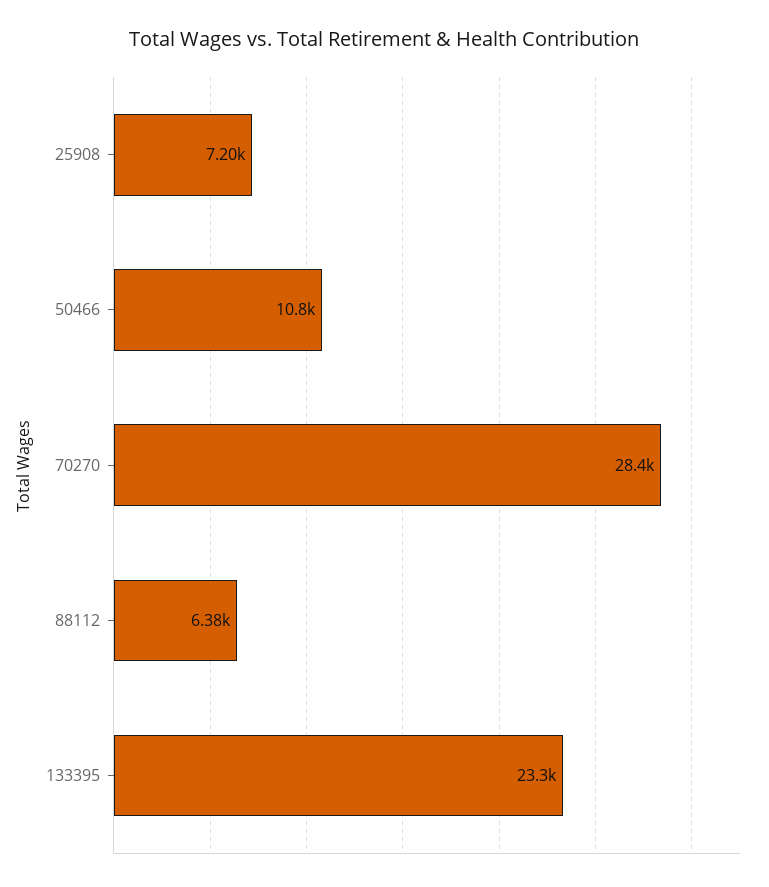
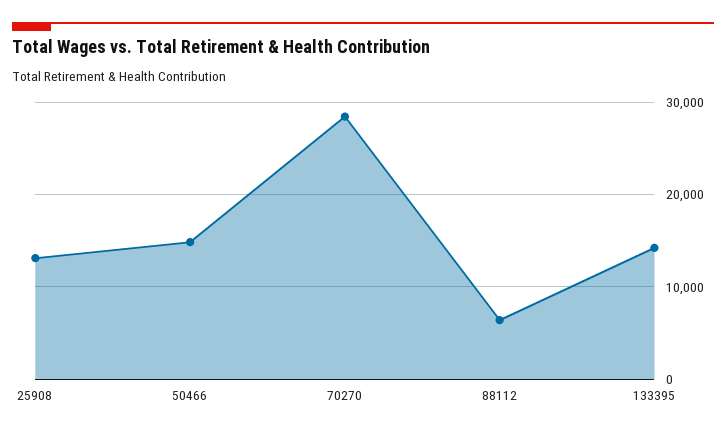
  {
-   "25908": 7200,
+   "25908": 13000,
-   "50466": 10800,
+   "50466": 15000,
    "70270": 28400,
    "88112": 6380,
-   "133395": 23300
+   "133395": 14000
  }

